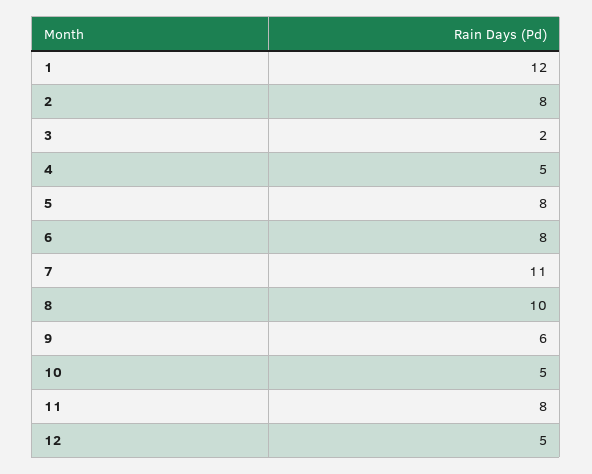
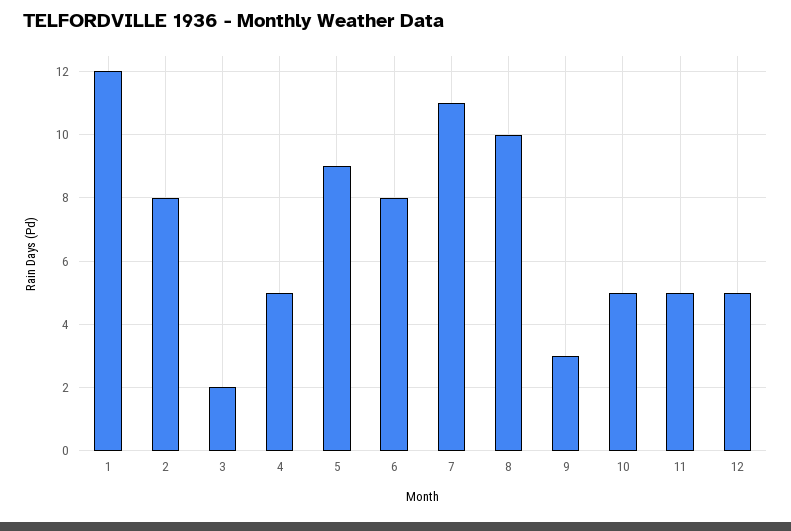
  {
    "1": 12,
    "2": 8,
    "3": 2,
    "4": 5,
-   "5": 8,
+   "5": 9,
    "6": 8,
    "7": 11,
    "8": 10,
-   "9": 6,
+   "9": 3,
    "10": 5,
-   "11": 8,
+   "11": 5,
    "12": 5
  }

